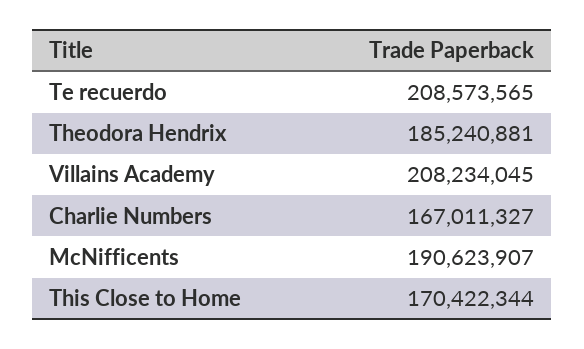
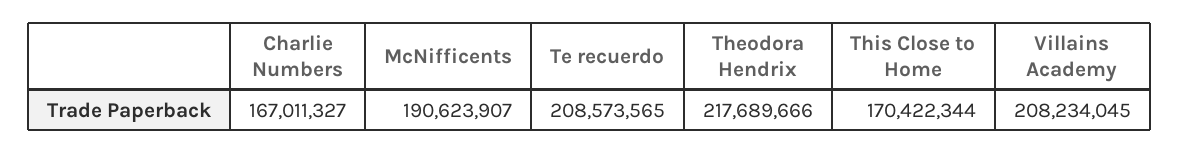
  {
    "Te recuerdo": 208573565,
-   "Theodora Hendrix": 185240881,
+   "Theodora Hendrix": 217689666,
    "Villains Academy": 208234045,
    "Charlie Numbers": 167011327,
    "McNifficents": 190623907,
    "This Close to Home": 170422344
  }

